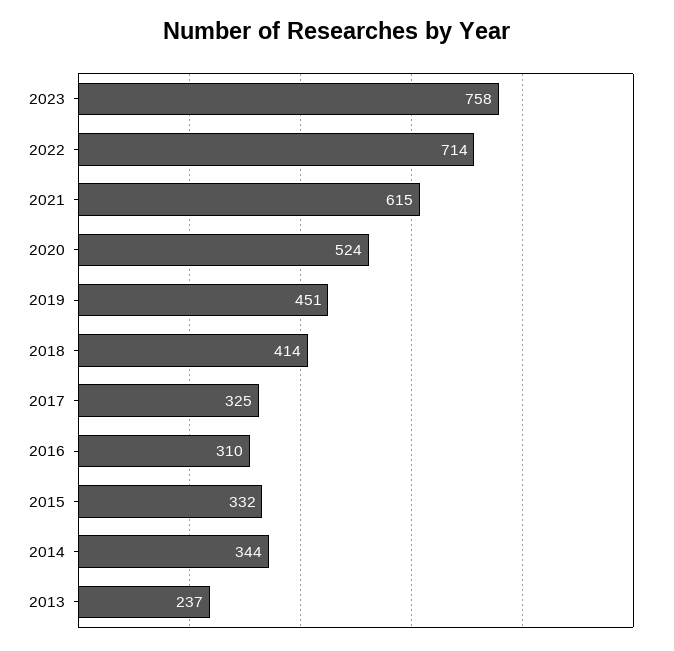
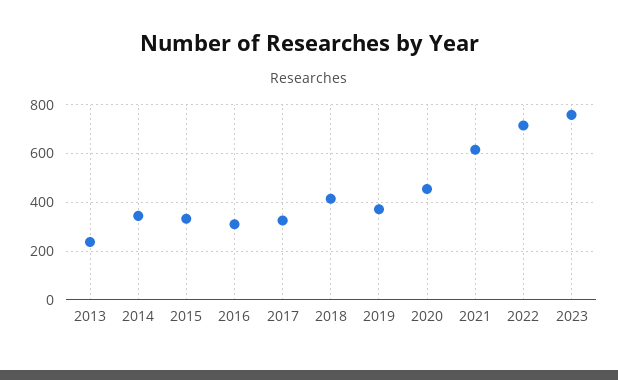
  {
    "2023": 758,
    "2022": 714,
    "2021": 615,
-   "2020": 524,
+   "2020": 450,
-   "2019": 451,
+   "2019": 375,
    "2018": 414,
    "2017": 325,
    "2016": 310,
    "2015": 332,
    "2014": 344,
    "2013": 237
  }

